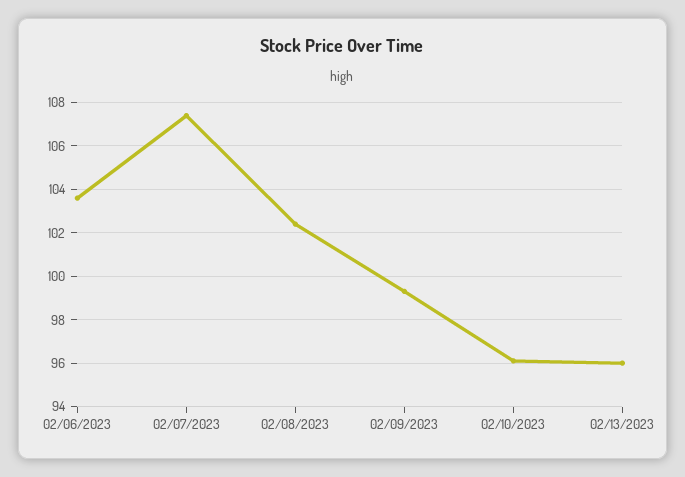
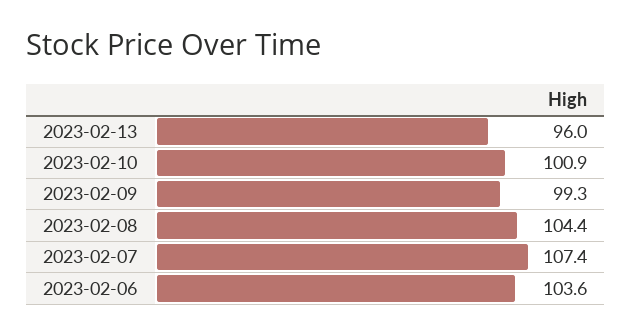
  {
    "02/06/2023": 103.6,
    "02/07/2023": 107.4,
-   "02/08/2023": 102.5,
+   "02/08/2023": 104.4,
    "02/09/2023": 99.3,
-   "02/10/2023": 96,
+   "02/10/2023": 100.9,
    "02/13/2023": 96
  }

